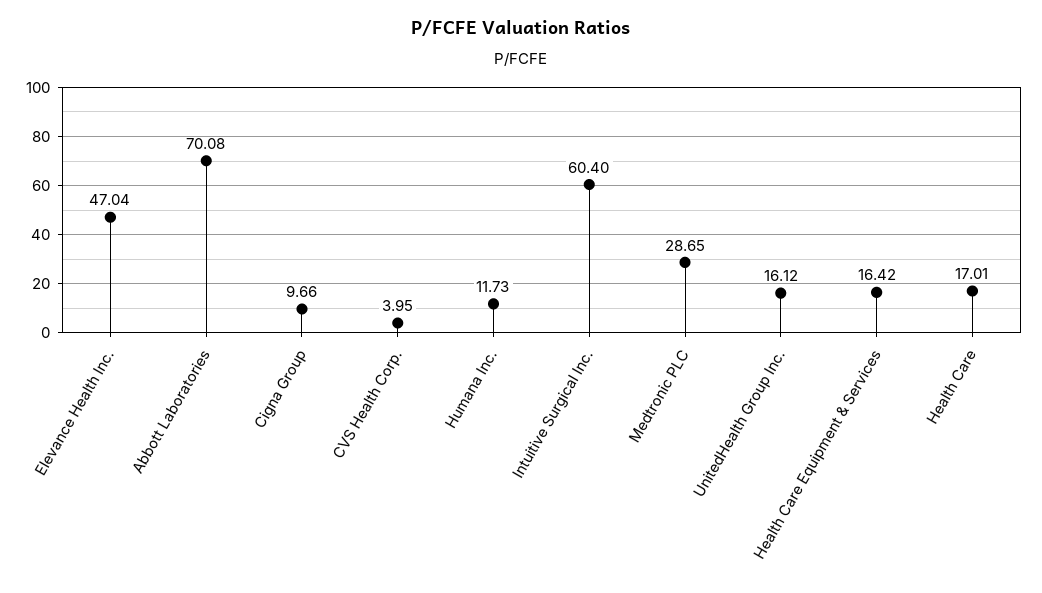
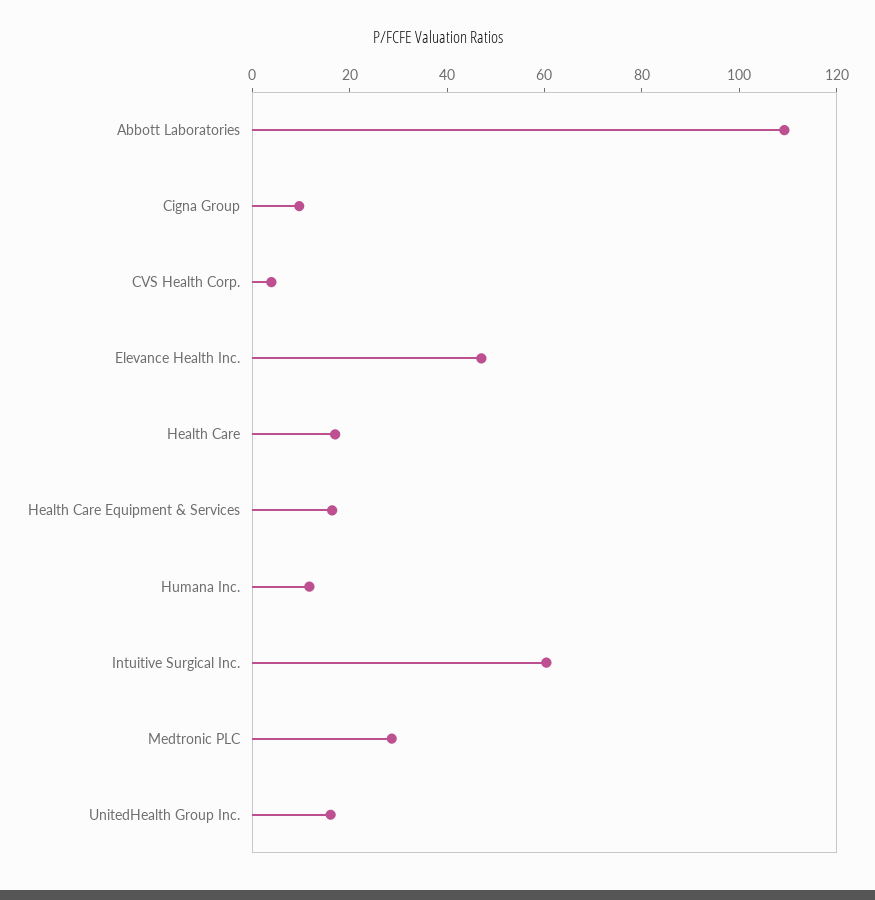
  {
    "Elevance Health Inc.": 47.04,
-   "Abbott Laboratories": 70.08,
+   "Abbott Laboratories": 110,
    "Cigna Group": 9.66,
    "CVS Health Corp.": 3.95,
    "Humana Inc.": 11.73,
    "Intuitive Surgical Inc.": 60.4,
    "Medtronic PLC": 28.65,
    "UnitedHealth Group Inc.": 16.12,
    "Health Care Equipment & Services": 16.42,
    "Health Care": 17.01
  }

